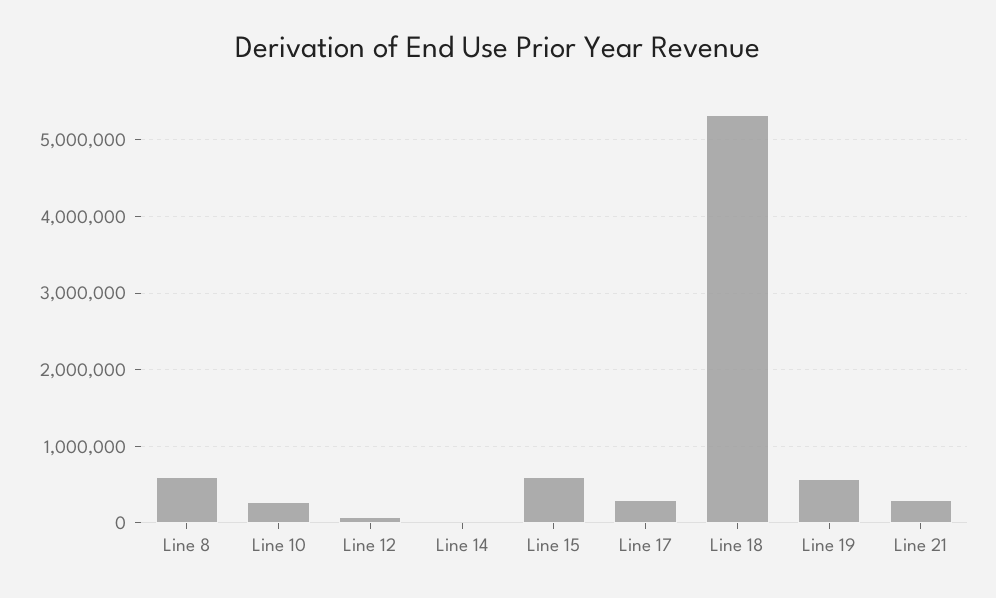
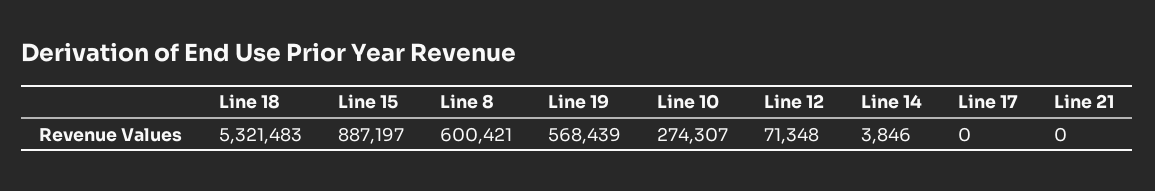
  {
    "Line 8": 600421,
    "Line 10": 274307,
    "Line 12": 71348,
    "Line 14": 3846,
-   "Line 15": 600000,
+   "Line 15": 887197,
-   "Line 17": 300000,
+   "Line 17": 0,
    "Line 18": 5321483,
    "Line 19": 568439,
-   "Line 21": 300000
+   "Line 21": 0
  }

